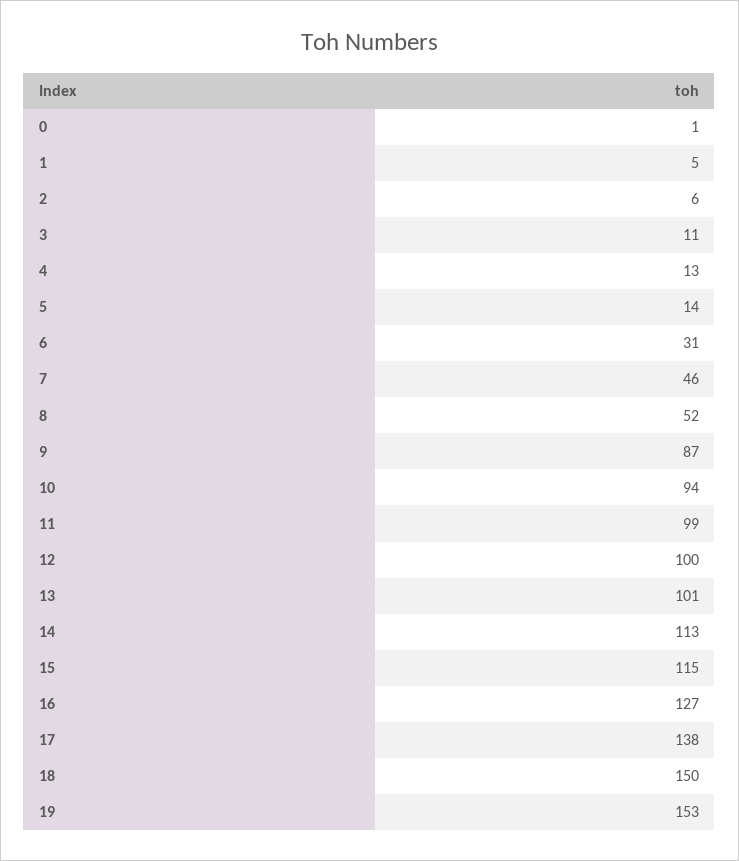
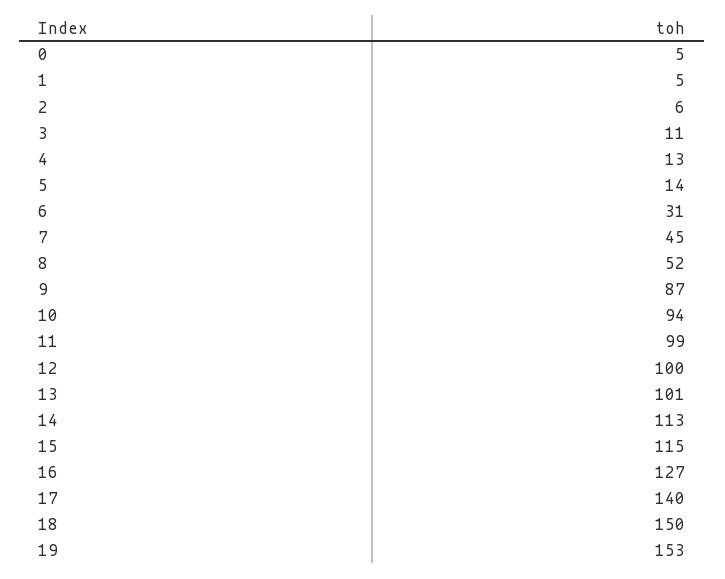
  {
-   "0": 1,
+   "0": 5,
    "1": 5,
    "2": 6,
    "3": 11,
    "4": 13,
    "5": 14,
    "6": 31,
-   "7": 46,
+   "7": 45,
    "8": 52,
    "9": 87,
    "10": 94,
    "11": 99,
    "12": 100,
    "13": 101,
    "14": 113,
    "15": 115,
    "16": 127,
-   "17": 138,
+   "17": 140,
    "18": 150,
    "19": 153
  }

